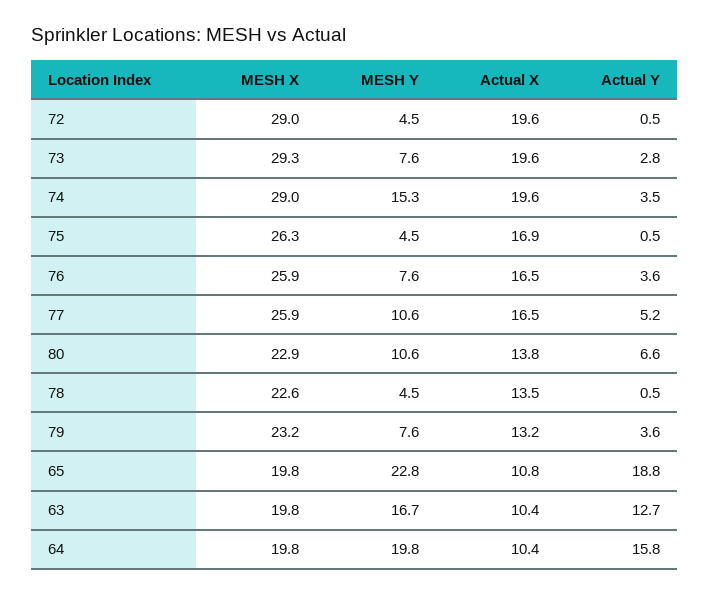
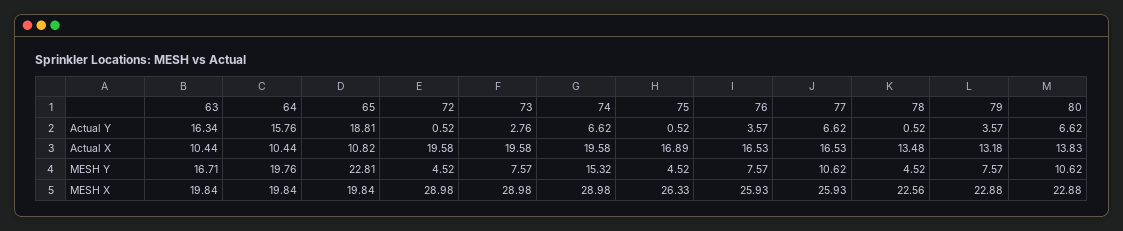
  {
    "MESH X": {
      "72": 28.98,
-     "73": 29.3,
+     "73": 28.98,
      "74": 28.98,
      "75": 26.33,
      "76": 25.93,
      "77": 25.93,
      "80": 22.88,
      "78": 22.56,
-     "79": 23.2,
+     "79": 22.88,
      "65": 19.84,
      "63": 19.84,
      "64": 19.84
    },
    "MESH Y": {
      "72": 4.52,
      "73": 7.57,
      "74": 15.32,
      "75": 4.52,
      "76": 7.57,
      "77": 10.62,
      "80": 10.62,
      "78": 4.52,
      "79": 7.57,
      "65": 22.81,
      "63": 16.71,
      "64": 19.76
    },
    "Actual X": {
      "72": 19.58,
      "73": 19.58,
      "74": 19.58,
      "75": 16.89,
      "76": 16.53,
      "77": 16.53,
      "80": 13.83,
      "78": 13.48,
      "79": 13.18,
      "65": 10.82,
      "63": 10.44,
      "64": 10.44
    },
    "Actual Y": {
      "72": 0.52,
      "73": 2.76,
-     "74": 3.5,
+     "74": 6.62,
      "75": 0.52,
      "76": 3.57,
-     "77": 5.2,
+     "77": 6.62,
      "80": 6.62,
      "78": 0.52,
      "79": 3.57,
      "65": 18.81,
-     "63": 12.7,
+     "63": 16.34,
      "64": 15.76
    }
  }

